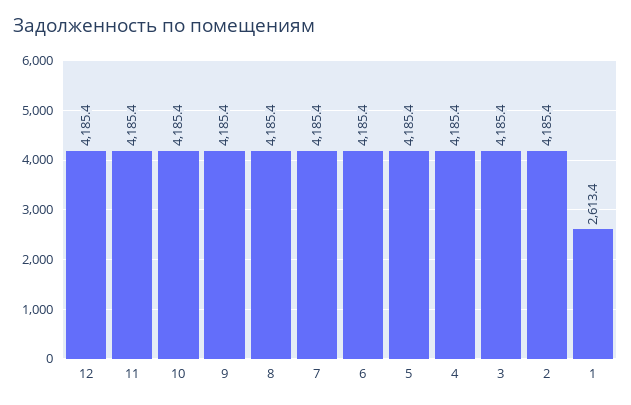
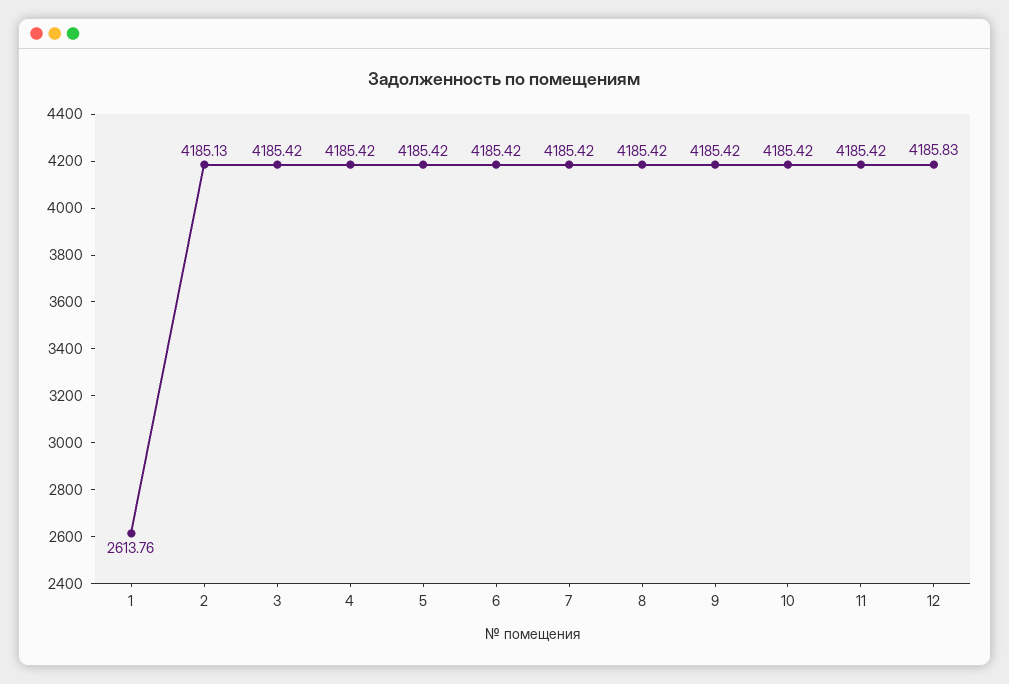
  {
-   "12": 4185.4,
+   "12": 4185.83,
    "11": 4185.42,
    "10": 4185.42,
    "9": 4185.42,
    "8": 4185.42,
    "7": 4185.42,
    "6": 4185.42,
    "5": 4185.42,
    "4": 4185.42,
    "3": 4185.42,
-   "2": 4185.4,
+   "2": 4185.13,
-   "1": 2613.4
+   "1": 2613.76
  }

